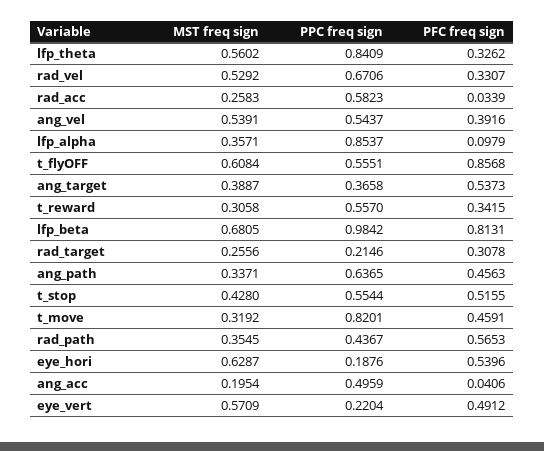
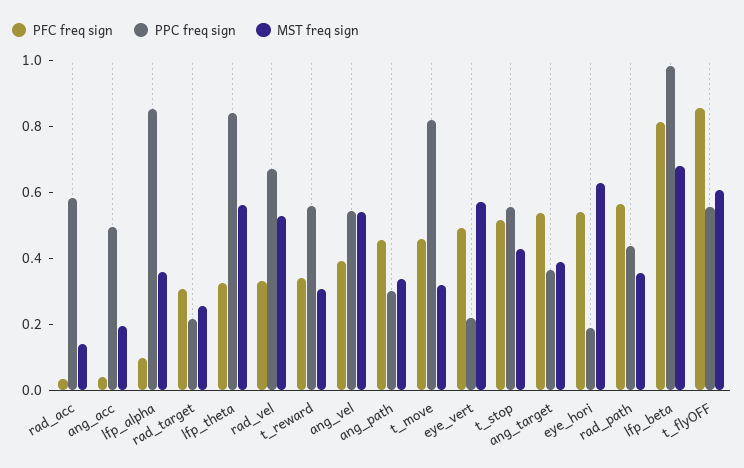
  {
    "MST freq sign": {
      "lfp_theta": 0.5602,
      "rad_vel": 0.5292,
-     "rad_acc": 0.2583,
+     "rad_acc": 0.15,
      "ang_vel": 0.5391,
      "lfp_alpha": 0.3571,
      "t_flyOFF": 0.6084,
      "ang_target": 0.3887,
      "t_reward": 0.3058,
      "lfp_beta": 0.6805,
      "rad_target": 0.2556,
      "ang_path": 0.3371,
      "t_stop": 0.428,
      "t_move": 0.3192,
      "rad_path": 0.3545,
      "eye_hori": 0.6287,
      "ang_acc": 0.1954,
      "eye_vert": 0.5709
    },
    "PPC freq sign": {
      "lfp_theta": 0.8409,
      "rad_vel": 0.6706,
      "rad_acc": 0.5823,
      "ang_vel": 0.5437,
      "lfp_alpha": 0.8537,
      "t_flyOFF": 0.5551,
      "ang_target": 0.3658,
      "t_reward": 0.557,
      "lfp_beta": 0.9842,
      "rad_target": 0.2146,
-     "ang_path": 0.6365,
+     "ang_path": 0.3,
      "t_stop": 0.5544,
      "t_move": 0.8201,
      "rad_path": 0.4367,
      "eye_hori": 0.1876,
      "ang_acc": 0.4959,
      "eye_vert": 0.2204
    },
    "PFC freq sign": {
      "lfp_theta": 0.3262,
      "rad_vel": 0.3307,
      "rad_acc": 0.0339,
      "ang_vel": 0.3916,
      "lfp_alpha": 0.0979,
      "t_flyOFF": 0.8568,
      "ang_target": 0.5373,
      "t_reward": 0.3415,
      "lfp_beta": 0.8131,
      "rad_target": 0.3078,
      "ang_path": 0.4563,
      "t_stop": 0.5155,
      "t_move": 0.4591,
      "rad_path": 0.5653,
      "eye_hori": 0.5396,
      "ang_acc": 0.0406,
      "eye_vert": 0.4912
    }
  }

